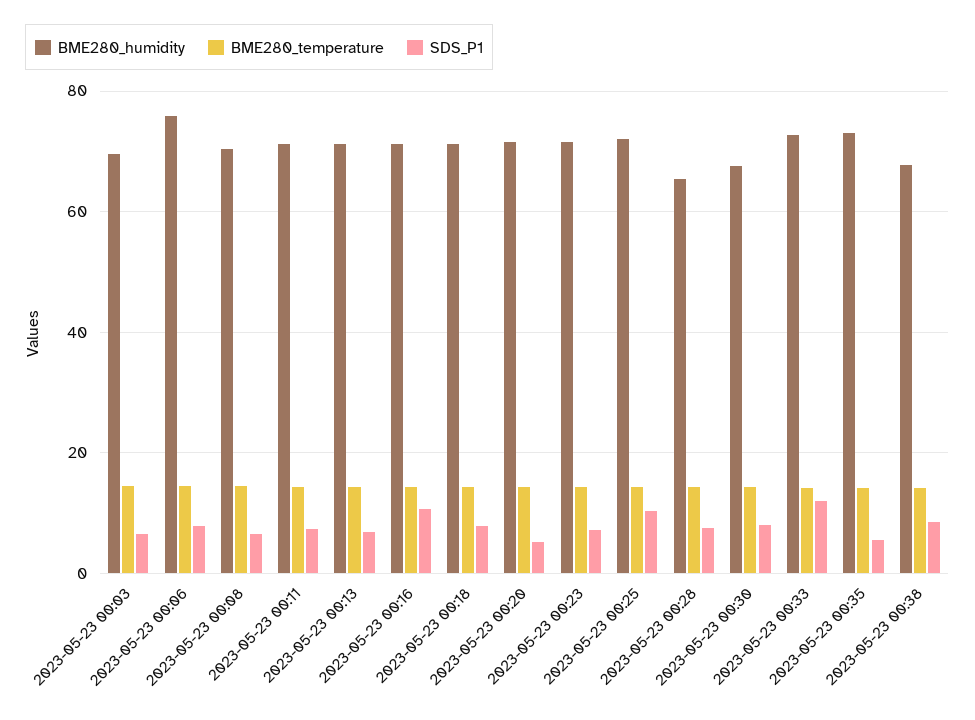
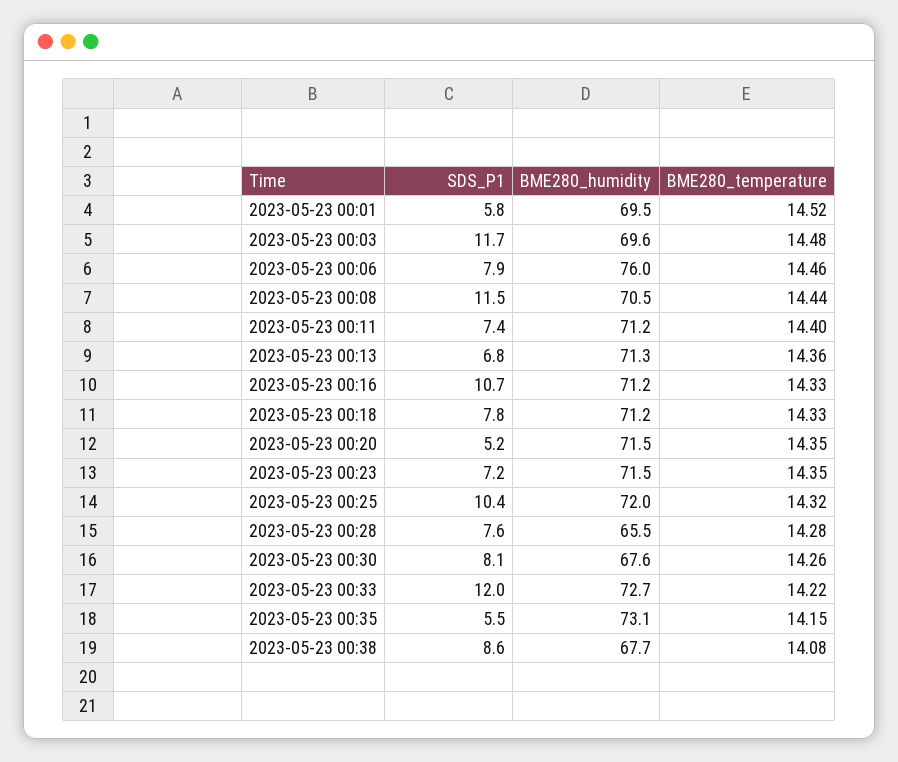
  {
    "BME280_humidity": {
      "2023-05-23 00:03": 69.6,
      "2023-05-23 00:06": 76,
      "2023-05-23 00:08": 70.5,
      "2023-05-23 00:11": 71.2,
      "2023-05-23 00:13": 71.3,
      "2023-05-23 00:16": 71.2,
      "2023-05-23 00:18": 71.2,
      "2023-05-23 00:20": 71.5,
      "2023-05-23 00:23": 71.5,
      "2023-05-23 00:25": 72,
      "2023-05-23 00:28": 65.5,
      "2023-05-23 00:30": 67.6,
      "2023-05-23 00:33": 72.7,
      "2023-05-23 00:35": 73.1,
-     "2023-05-23 00:38": 67.7
+     "2023-05-23 00:38": 67.7,
+     "2023-05-23 00:01": 69.5
    },
    "BME280_temperature": {
      "2023-05-23 00:03": 14.48,
      "2023-05-23 00:06": 14.46,
      "2023-05-23 00:08": 14.44,
      "2023-05-23 00:11": 14.4,
      "2023-05-23 00:13": 14.36,
      "2023-05-23 00:16": 14.33,
      "2023-05-23 00:18": 14.33,
      "2023-05-23 00:20": 14.35,
      "2023-05-23 00:23": 14.35,
      "2023-05-23 00:25": 14.32,
      "2023-05-23 00:28": 14.28,
      "2023-05-23 00:30": 14.26,
      "2023-05-23 00:33": 14.22,
      "2023-05-23 00:35": 14.15,
-     "2023-05-23 00:38": 14.08
+     "2023-05-23 00:38": 14.08,
+     "2023-05-23 00:01": 14.52
    },
    "SDS_P1": {
-     "2023-05-23 00:03": 6,
+     "2023-05-23 00:03": 11.7,
      "2023-05-23 00:06": 7.9,
-     "2023-05-23 00:08": 6,
+     "2023-05-23 00:08": 11.5,
      "2023-05-23 00:11": 7.4,
      "2023-05-23 00:13": 6.8,
      "2023-05-23 00:16": 10.7,
      "2023-05-23 00:18": 7.8,
      "2023-05-23 00:20": 5.2,
      "2023-05-23 00:23": 7.2,
      "2023-05-23 00:25": 10.4,
      "2023-05-23 00:28": 7.6,
      "2023-05-23 00:30": 8.1,
      "2023-05-23 00:33": 12,
      "2023-05-23 00:35": 5.5,
-     "2023-05-23 00:38": 8.6
+     "2023-05-23 00:38": 8.6,
+     "2023-05-23 00:01": 5.8
    }
  }

